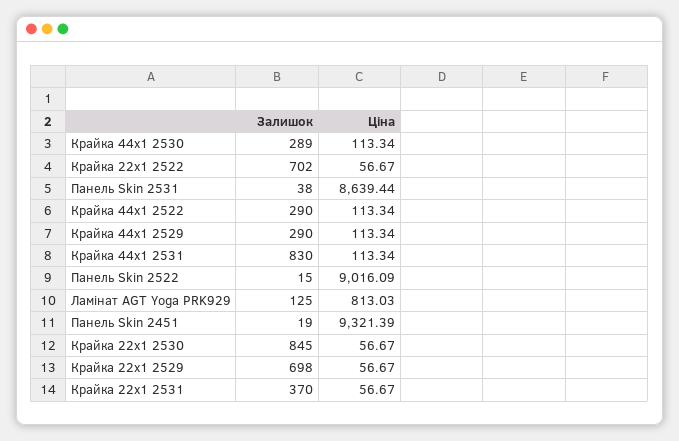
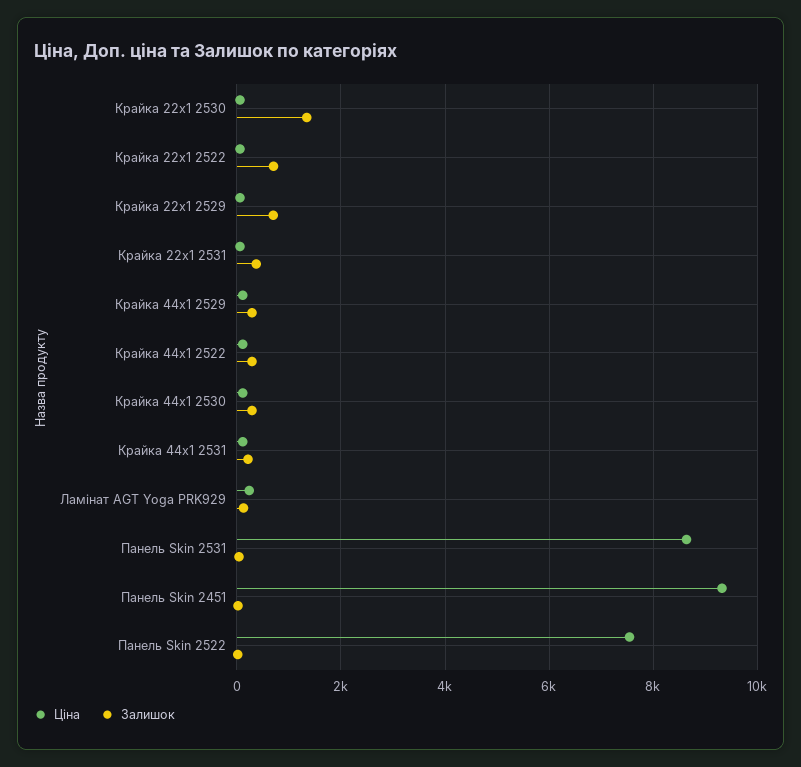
  {
    "Залишок": {
      "Крайка 44x1 2530": 289,
      "Крайка 22x1 2522": 702,
      "Панель Skin 2531": 38,
      "Крайка 44x1 2522": 290,
      "Крайка 44x1 2529": 290,
-     "Крайка 44x1 2531": 830,
+     "Крайка 44x1 2531": 200,
      "Панель Skin 2522": 15,
      "Ламінат AGT Yoga PRK929": 125,
      "Панель Skin 2451": 19,
-     "Крайка 22x1 2530": 845,
+     "Крайка 22x1 2530": 1400,
      "Крайка 22x1 2529": 698,
      "Крайка 22x1 2531": 370
    },
    "Ціна": {
      "Крайка 44x1 2530": 113.34,
      "Крайка 22x1 2522": 56.67,
      "Панель Skin 2531": 8639.44,
      "Крайка 44x1 2522": 113.34,
      "Крайка 44x1 2529": 113.34,
      "Крайка 44x1 2531": 113.34,
-     "Панель Skin 2522": 9016.09,
+     "Панель Skin 2522": 7600,
-     "Ламінат AGT Yoga PRK929": 813.03,
+     "Ламінат AGT Yoga PRK929": 200,
      "Панель Skin 2451": 9321.39,
      "Крайка 22x1 2530": 56.67,
      "Крайка 22x1 2529": 56.67,
      "Крайка 22x1 2531": 56.67
    }
  }

